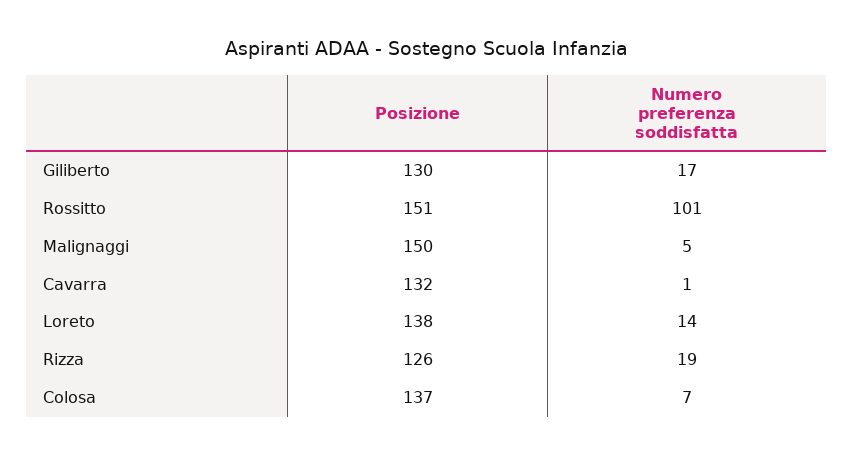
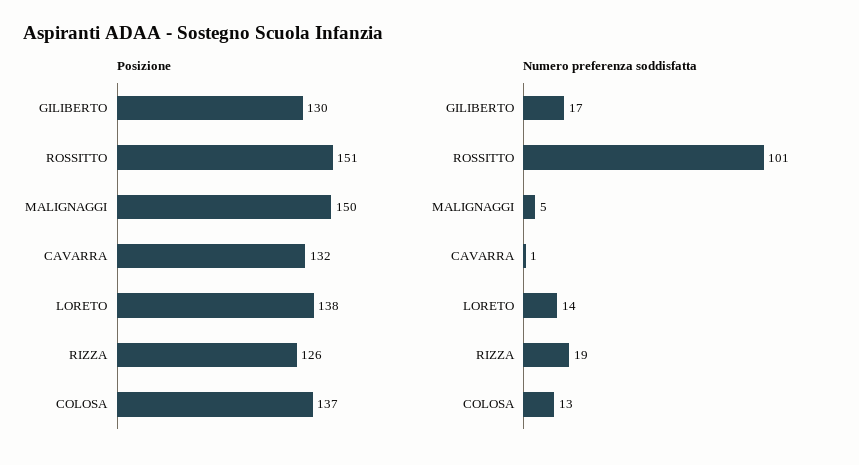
  {
    "Posizione": {
      "Giliberto": 130,
      "Rossitto": 151,
      "Malignaggi": 150,
      "Cavarra": 132,
      "Loreto": 138,
      "Rizza": 126,
      "Colosa": 137
    },
    "Numero preferenza soddisfatta": {
      "Giliberto": 17,
      "Rossitto": 101,
      "Malignaggi": 5,
      "Cavarra": 1,
      "Loreto": 14,
      "Rizza": 19,
-     "Colosa": 7
+     "Colosa": 13
    }
  }

